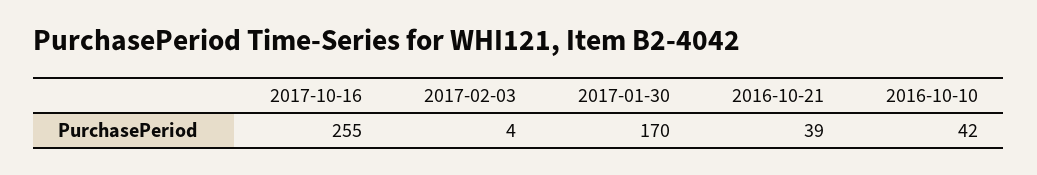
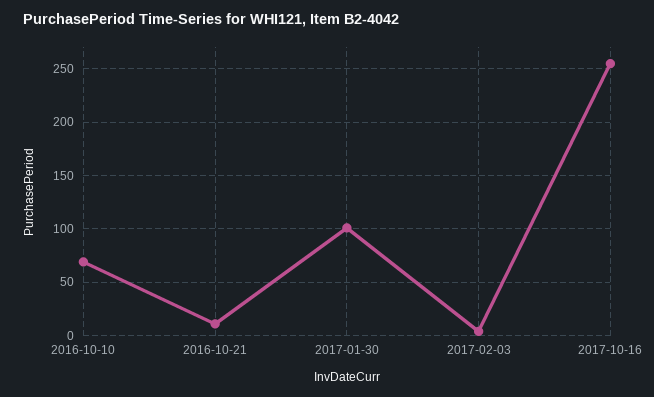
  {
    "2017-10-16": 255,
    "2017-02-03": 4,
-   "2017-01-30": 170,
+   "2017-01-30": 100,
-   "2016-10-21": 39,
+   "2016-10-21": 10,
-   "2016-10-10": 42
+   "2016-10-10": 70
  }

